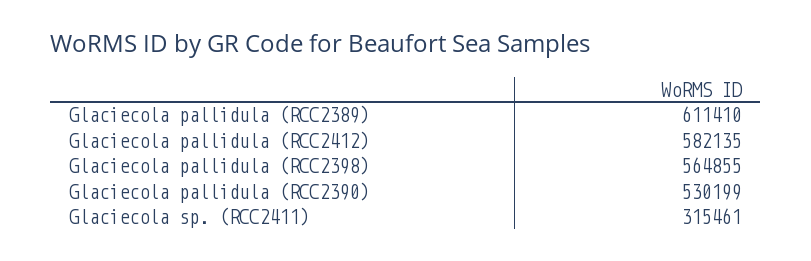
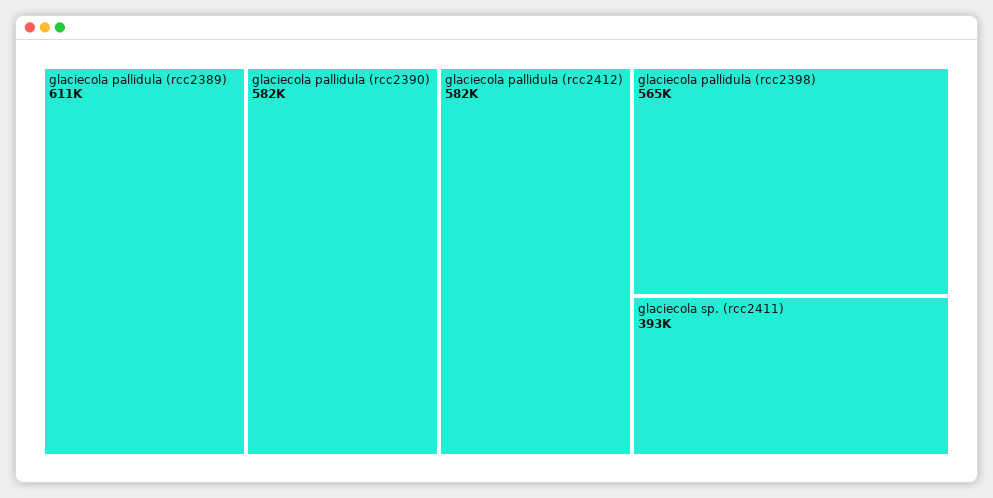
  {
    "Glaciecola pallidula (RCC2389)": 611410,
    "Glaciecola pallidula (RCC2412)": 582135,
    "Glaciecola pallidula (RCC2398)": 564855,
-   "Glaciecola pallidula (RCC2390)": 530199,
+   "Glaciecola pallidula (RCC2390)": 582000,
-   "Glaciecola sp. (RCC2411)": 315461
+   "Glaciecola sp. (RCC2411)": 393000
  }

